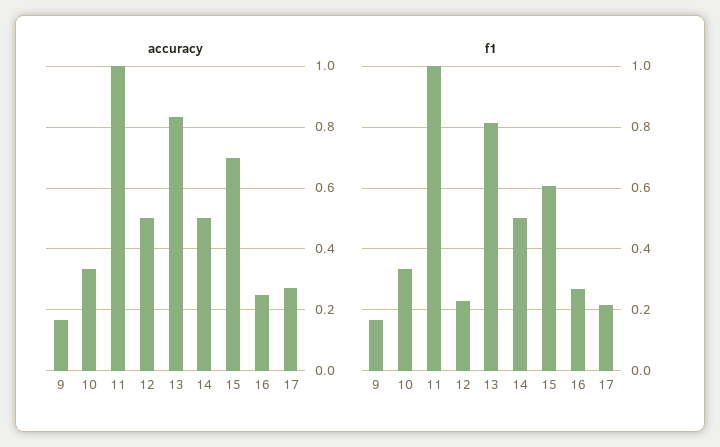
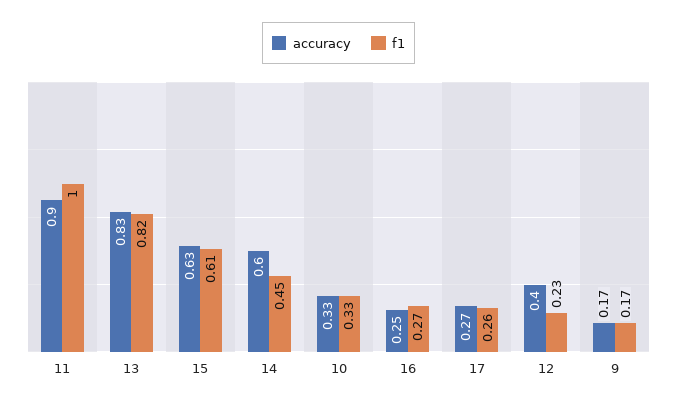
  {
    "accuracy": {
      "9": 0.17,
      "10": 0.33,
-     "11": 1,
+     "11": 0.9,
-     "12": 0.5,
+     "12": 0.4,
      "13": 0.83,
-     "14": 0.5,
+     "14": 0.6,
-     "15": 0.7,
+     "15": 0.63,
      "16": 0.25,
      "17": 0.27
    },
    "f1": {
      "9": 0.17,
      "10": 0.33,
      "11": 1,
      "12": 0.23,
      "13": 0.82,
-     "14": 0.5,
+     "14": 0.45,
      "15": 0.61,
      "16": 0.27,
-     "17": 0.22
+     "17": 0.26
    }
  }

